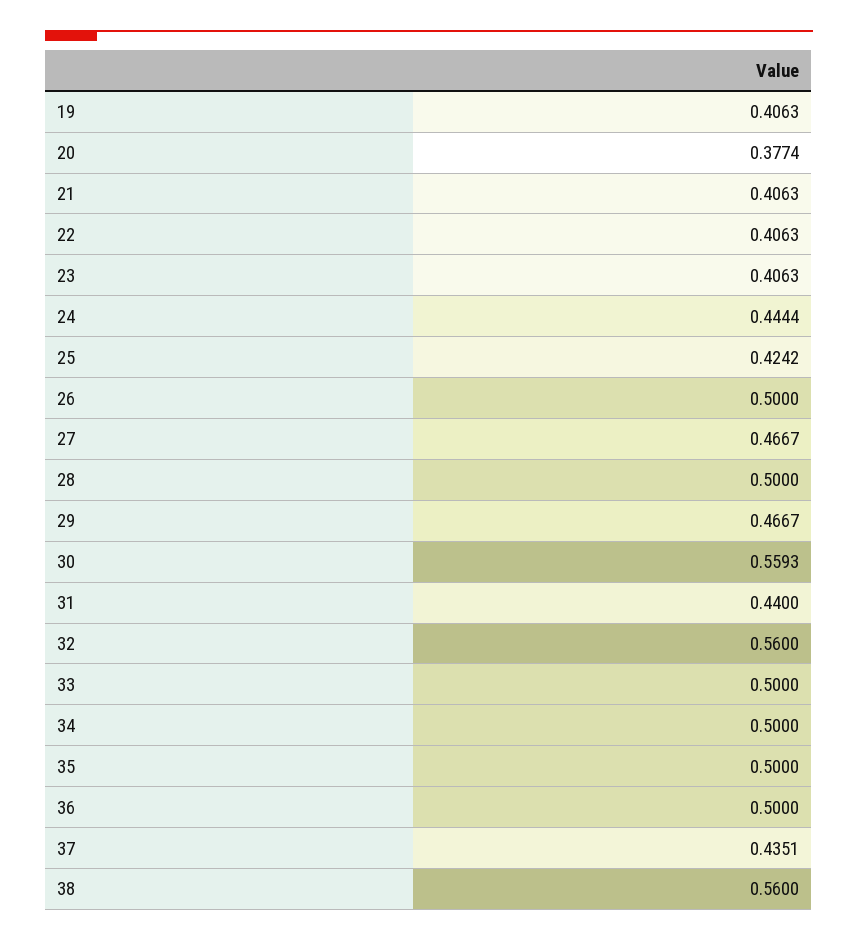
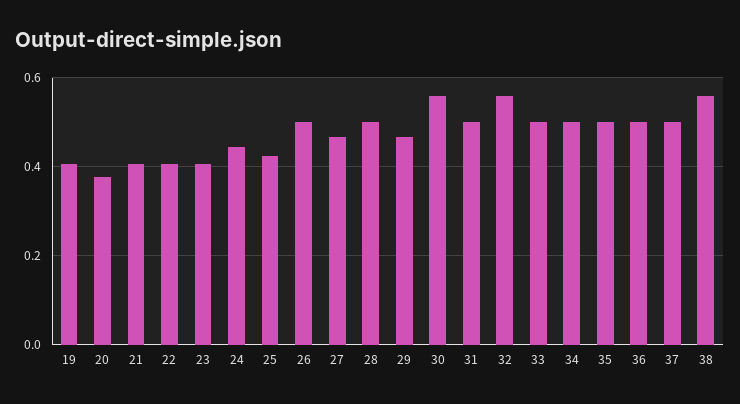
  {
    "19": 0.4063,
    "20": 0.3774,
    "21": 0.4063,
    "22": 0.4063,
    "23": 0.4063,
    "24": 0.4444,
    "25": 0.4242,
    "26": 0.5,
    "27": 0.4667,
    "28": 0.5,
    "29": 0.4667,
    "30": 0.5593,
-   "31": 0.44,
+   "31": 0.5,
    "32": 0.56,
    "33": 0.5,
    "34": 0.5,
    "35": 0.5,
    "36": 0.5,
-   "37": 0.4351,
+   "37": 0.5,
    "38": 0.56
  }

